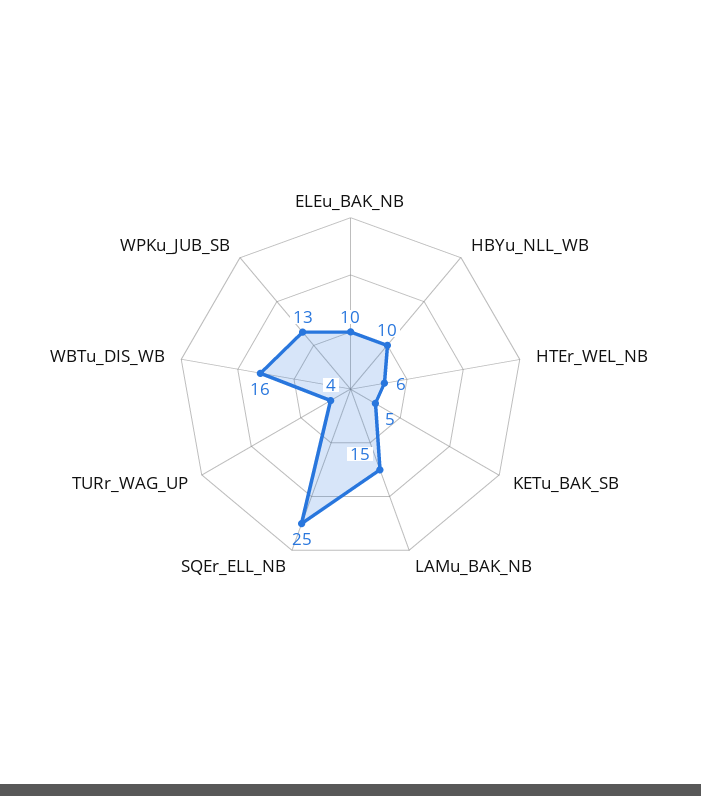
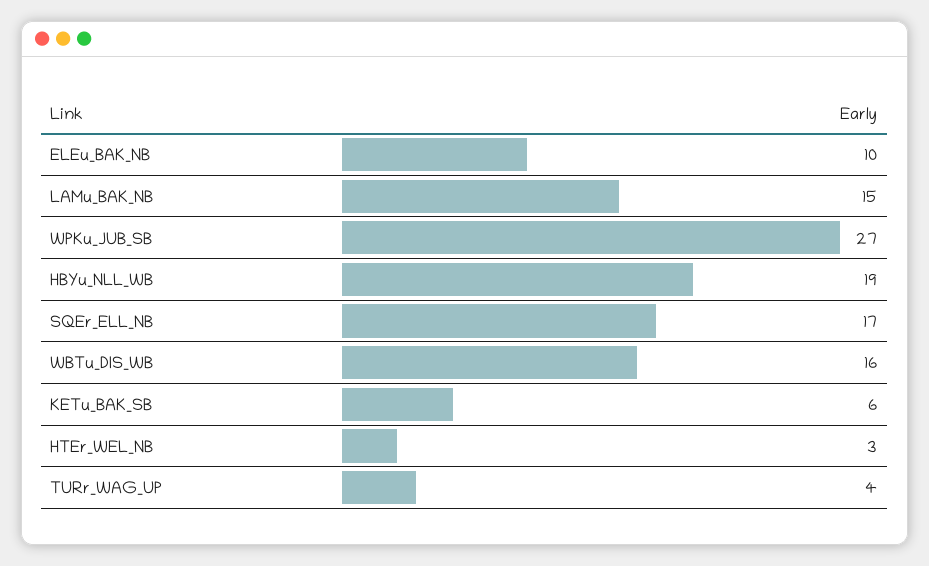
  {
    "ELEu_BAK_NB": 10,
-   "HBYu_NLL_WB": 10,
+   "HBYu_NLL_WB": 19,
-   "HTEr_WEL_NB": 6,
+   "HTEr_WEL_NB": 3,
-   "KETu_BAK_SB": 5,
+   "KETu_BAK_SB": 6,
    "LAMu_BAK_NB": 15,
-   "SQEr_ELL_NB": 25,
+   "SQEr_ELL_NB": 17,
    "TURr_WAG_UP": 4,
    "WBTu_DIS_WB": 16,
-   "WPKu_JUB_SB": 13
+   "WPKu_JUB_SB": 27
  }

